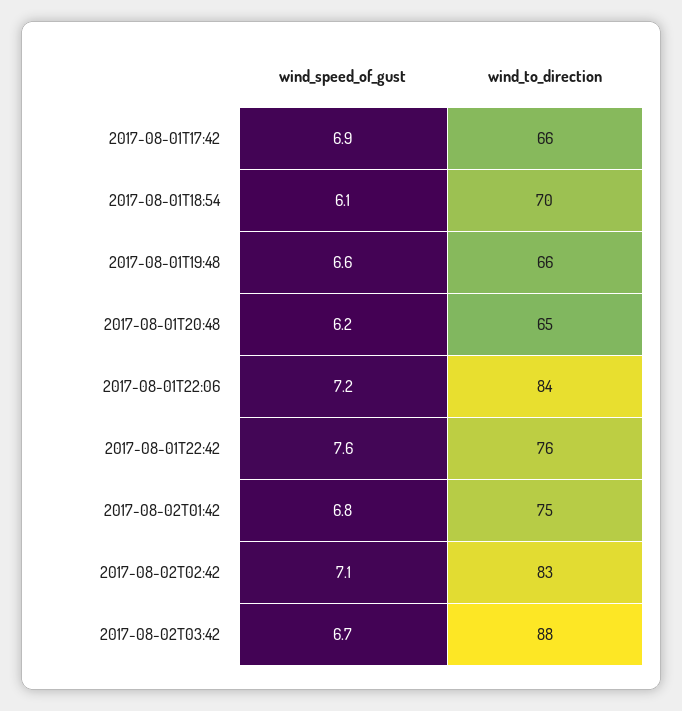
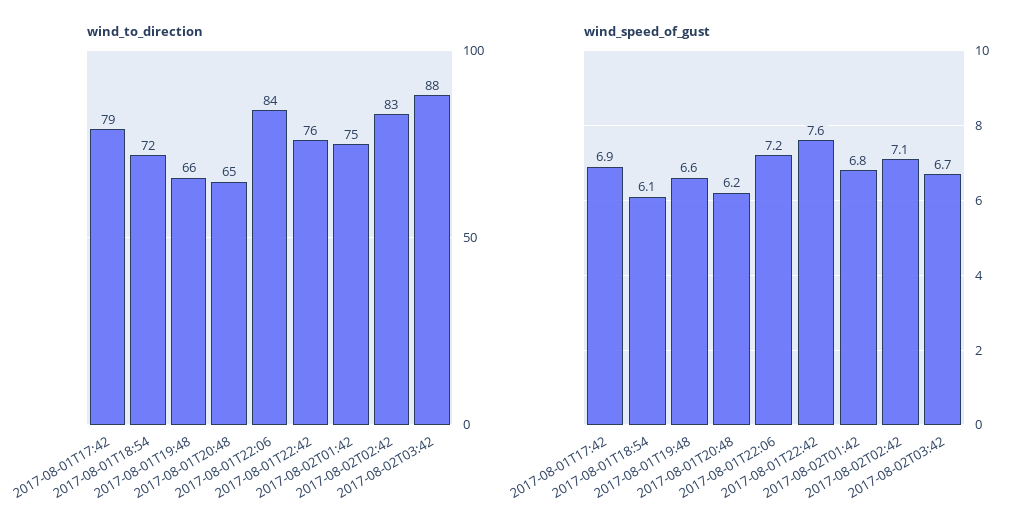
  {
    "wind_speed_of_gust": {
      "2017-08-01T17:42": 6.9,
      "2017-08-01T18:54": 6.1,
      "2017-08-01T19:48": 6.6,
      "2017-08-01T20:48": 6.2,
      "2017-08-01T22:06": 7.2,
      "2017-08-01T22:42": 7.6,
      "2017-08-02T01:42": 6.8,
      "2017-08-02T02:42": 7.1,
      "2017-08-02T03:42": 6.7
    },
    "wind_to_direction": {
-     "2017-08-01T17:42": 66,
+     "2017-08-01T17:42": 79,
-     "2017-08-01T18:54": 70,
+     "2017-08-01T18:54": 72,
      "2017-08-01T19:48": 66,
      "2017-08-01T20:48": 65,
      "2017-08-01T22:06": 84,
      "2017-08-01T22:42": 76,
      "2017-08-02T01:42": 75,
      "2017-08-02T02:42": 83,
      "2017-08-02T03:42": 88
    }
  }

